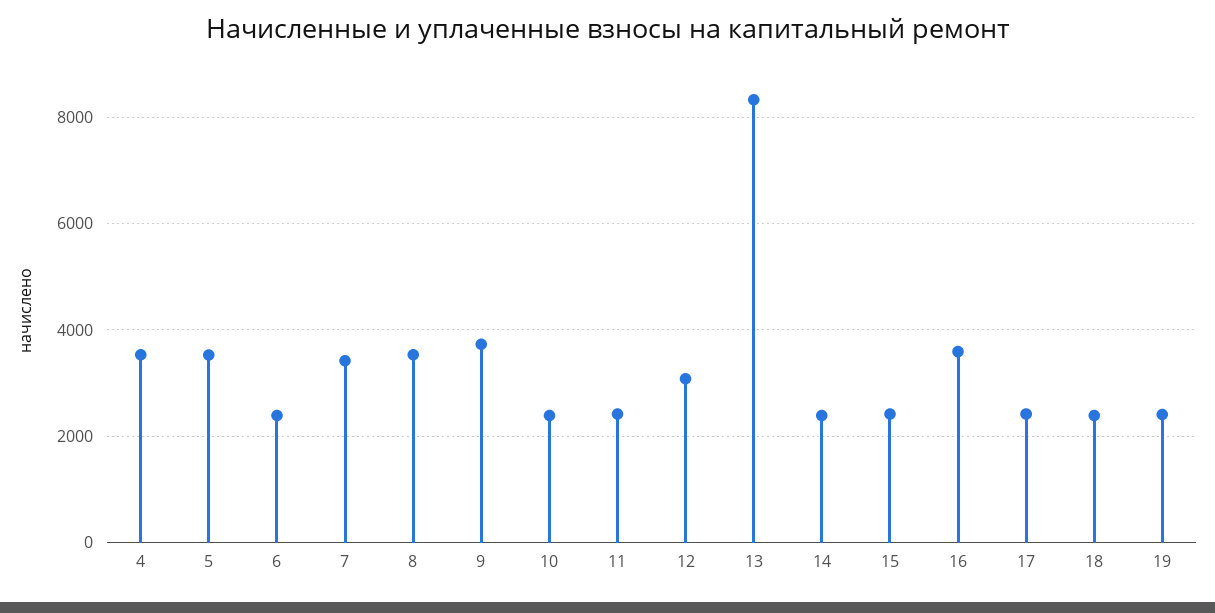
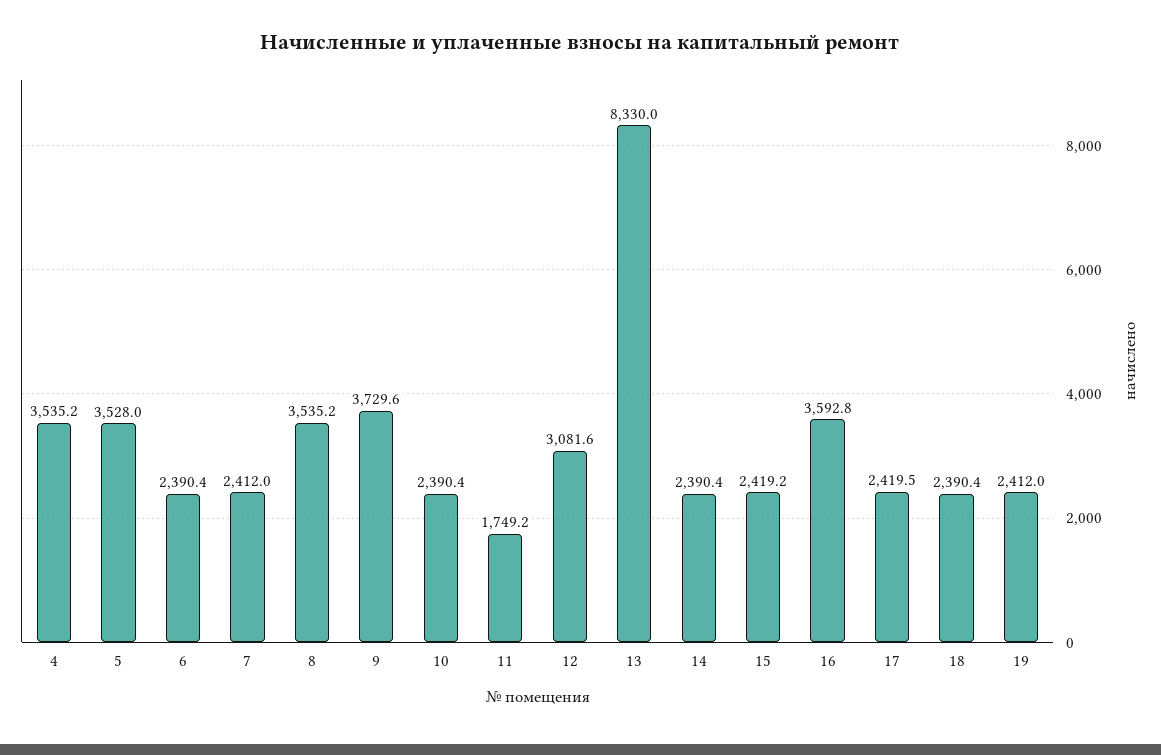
  {
    "4": 3535.2,
    "5": 3528,
    "6": 2390.4,
-   "7": 3400,
+   "7": 2412,
    "8": 3535.2,
    "9": 3729.6,
    "10": 2390.4,
-   "11": 2400,
+   "11": 1749.2,
    "12": 3081.6,
    "13": 8330,
    "14": 2390.4,
    "15": 2419.2,
    "16": 3592.8,
    "17": 2419.5,
    "18": 2390.4,
    "19": 2412
  }

